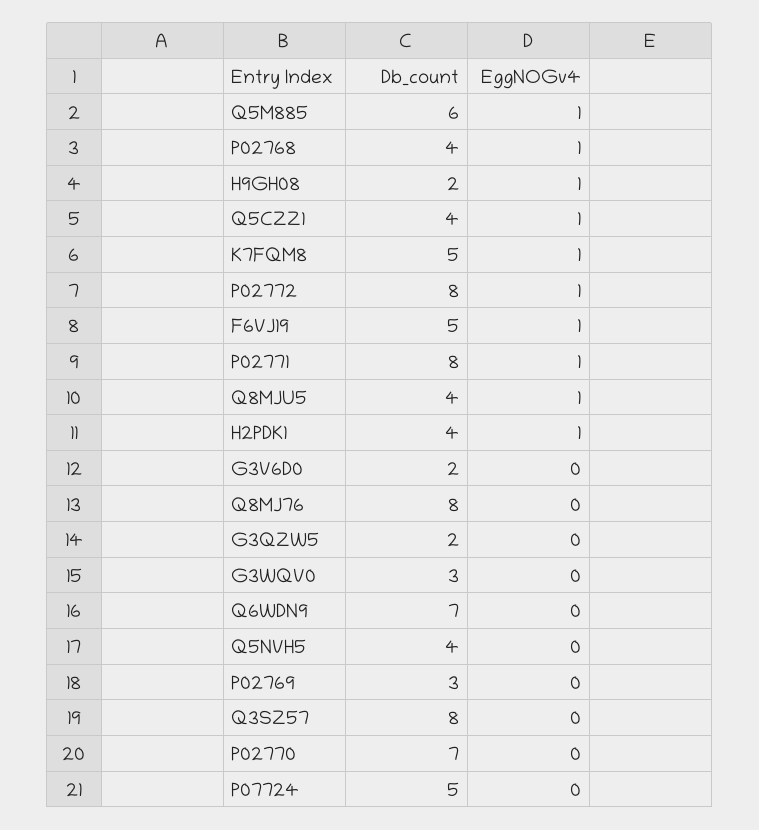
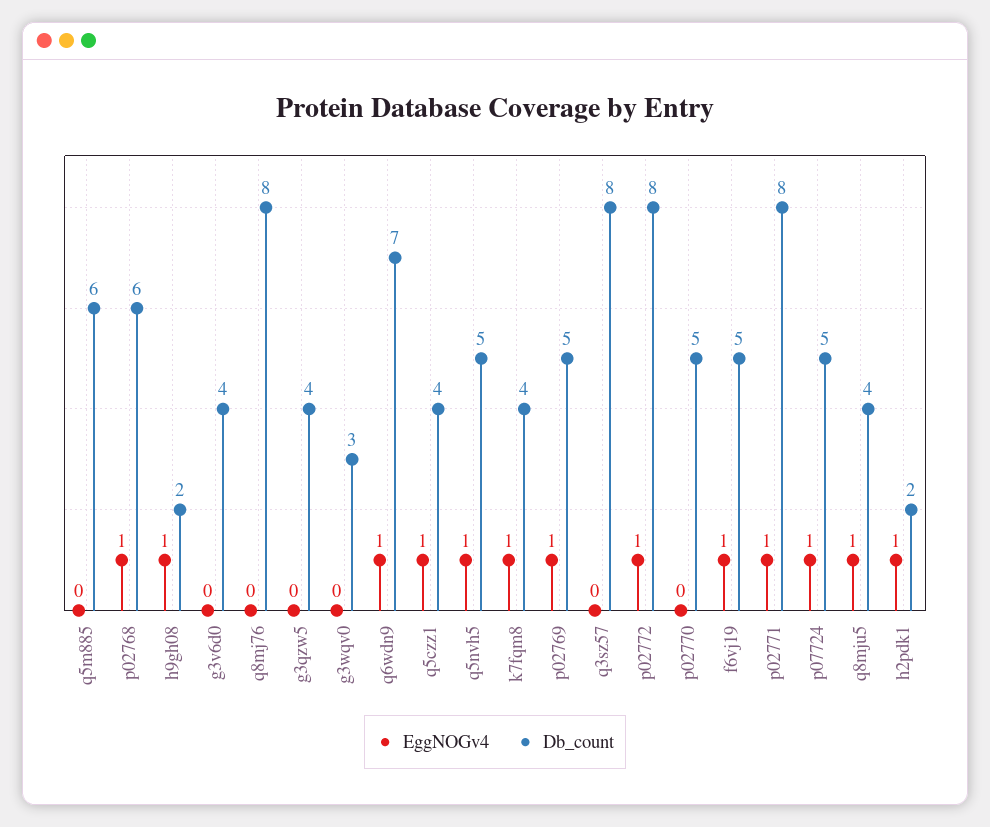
  {
    "Db_count": {
      "Q5M885": 6,
-     "P02768": 4,
+     "P02768": 6,
      "H9GH08": 2,
      "Q5CZZ1": 4,
-     "K7FQM8": 5,
+     "K7FQM8": 4,
      "P02772": 8,
      "F6VJ19": 5,
      "P02771": 8,
      "Q8MJU5": 4,
-     "H2PDK1": 4,
+     "H2PDK1": 2,
-     "G3V6D0": 2,
+     "G3V6D0": 4,
      "Q8MJ76": 8,
-     "G3QZW5": 2,
+     "G3QZW5": 4,
      "G3WQV0": 3,
      "Q6WDN9": 7,
-     "Q5NVH5": 4,
+     "Q5NVH5": 5,
-     "P02769": 3,
+     "P02769": 5,
      "Q3SZ57": 8,
-     "P02770": 7,
+     "P02770": 5,
      "P07724": 5
    },
    "EggNOGv4": {
-     "Q5M885": 1,
+     "Q5M885": 0,
      "P02768": 1,
      "H9GH08": 1,
      "Q5CZZ1": 1,
      "K7FQM8": 1,
      "P02772": 1,
      "F6VJ19": 1,
      "P02771": 1,
      "Q8MJU5": 1,
      "H2PDK1": 1,
      "G3V6D0": 0,
      "Q8MJ76": 0,
      "G3QZW5": 0,
      "G3WQV0": 0,
-     "Q6WDN9": 0,
+     "Q6WDN9": 1,
-     "Q5NVH5": 0,
+     "Q5NVH5": 1,
-     "P02769": 0,
+     "P02769": 1,
      "Q3SZ57": 0,
      "P02770": 0,
-     "P07724": 0
+     "P07724": 1
    }
  }

